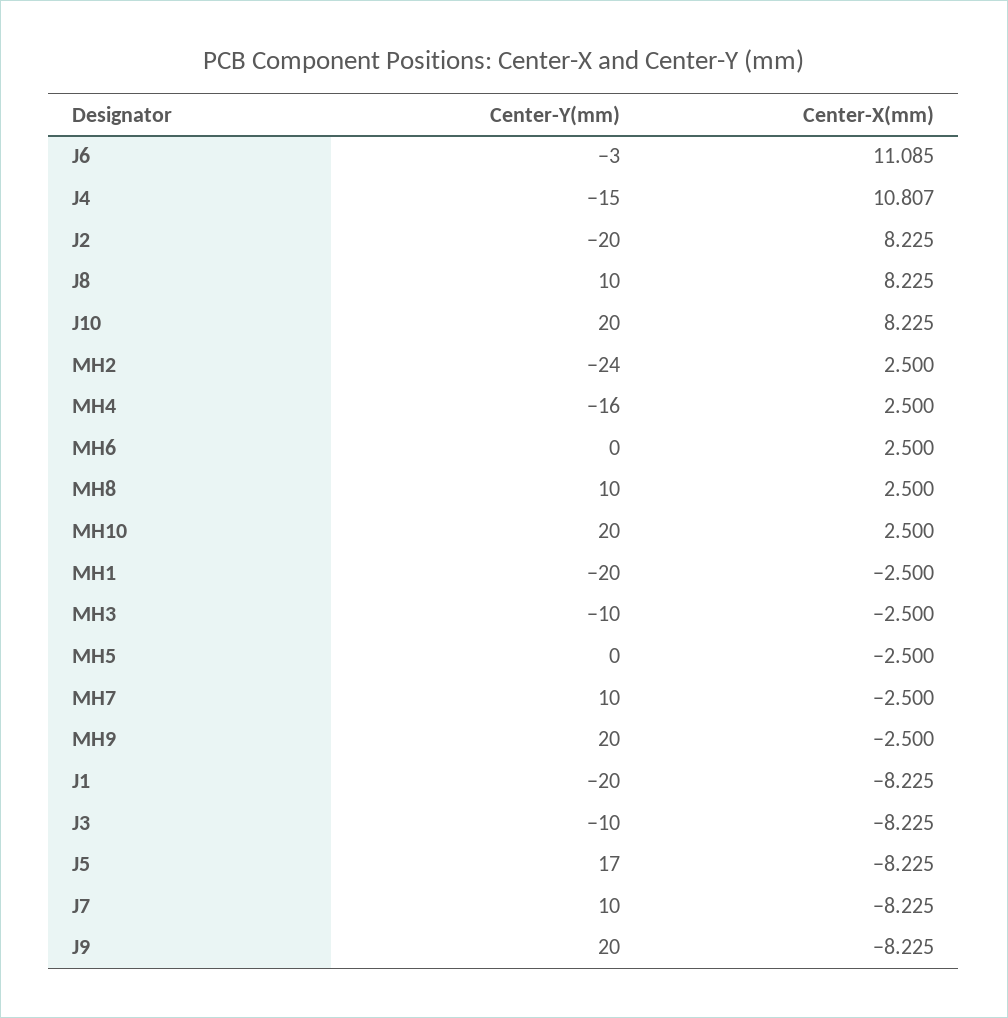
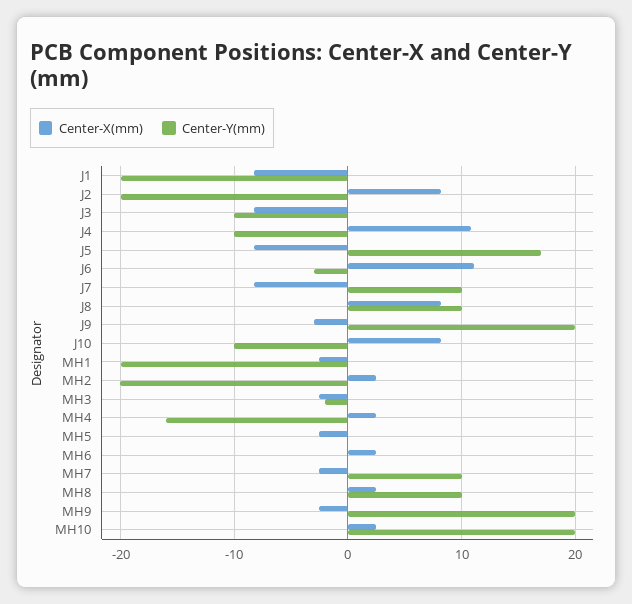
  {
    "Center-Y(mm)": {
      "J6": -3,
-     "J4": -15,
+     "J4": -10,
      "J2": -20,
      "J8": 10,
-     "J10": 20,
+     "J10": -10,
-     "MH2": -24,
+     "MH2": -20,
      "MH4": -16,
      "MH6": 0,
      "MH8": 10,
      "MH10": 20,
      "MH1": -20,
-     "MH3": -10,
+     "MH3": -2,
      "MH5": 0,
      "MH7": 10,
      "MH9": 20,
      "J1": -20,
      "J3": -10,
      "J5": 17,
      "J7": 10,
      "J9": 20
    },
    "Center-X(mm)": {
      "J6": 11.085,
      "J4": 10.807,
      "J2": 8.225,
      "J8": 8.225,
      "J10": 8.225,
      "MH2": 2.5,
      "MH4": 2.5,
      "MH6": 2.5,
      "MH8": 2.5,
      "MH10": 2.5,
      "MH1": -2.5,
      "MH3": -2.5,
      "MH5": -2.5,
      "MH7": -2.5,
      "MH9": -2.5,
      "J1": -8.225,
      "J3": -8.225,
      "J5": -8.225,
      "J7": -8.225,
-     "J9": -8.225
+     "J9": -3
    }
  }

